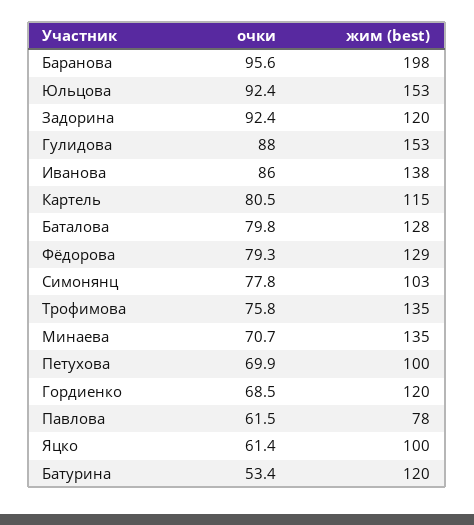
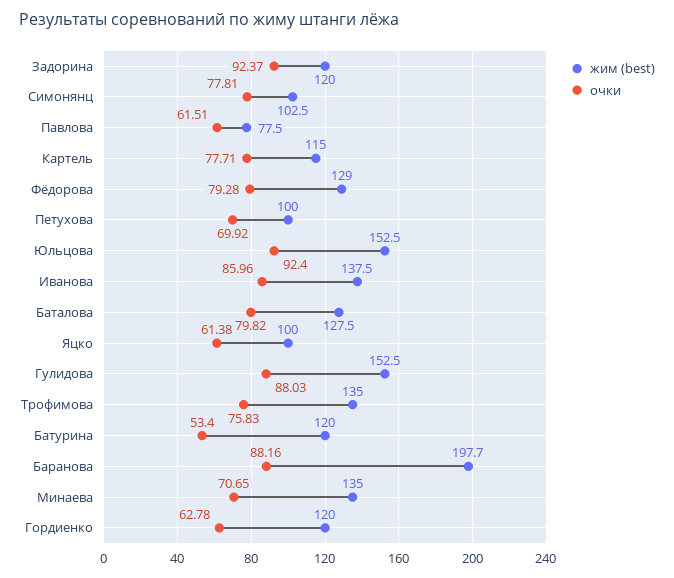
  {
    "очки": {
-     "Баранова": 95.6,
+     "Баранова": 88.16,
      "Юльцова": 92.4,
      "Задорина": 92.37,
      "Гулидова": 88.03,
      "Иванова": 85.96,
-     "Картель": 80.5,
+     "Картель": 77.71,
      "Баталова": 79.82,
      "Фёдорова": 79.28,
      "Симонянц": 77.81,
      "Трофимова": 75.83,
      "Минаева": 70.65,
      "Петухова": 69.92,
-     "Гордиенко": 68.5,
+     "Гордиенко": 62.78,
      "Павлова": 61.51,
      "Яцко": 61.38,
      "Батурина": 53.4
    },
    "жим (best)": {
      "Баранова": 197.7,
      "Юльцова": 152.5,
      "Задорина": 120,
      "Гулидова": 152.5,
      "Иванова": 137.5,
      "Картель": 115,
      "Баталова": 127.5,
      "Фёдорова": 129,
      "Симонянц": 102.5,
      "Трофимова": 135,
      "Минаева": 135,
      "Петухова": 100,
      "Гордиенко": 120,
      "Павлова": 77.5,
      "Яцко": 100,
      "Батурина": 120
    }
  }

